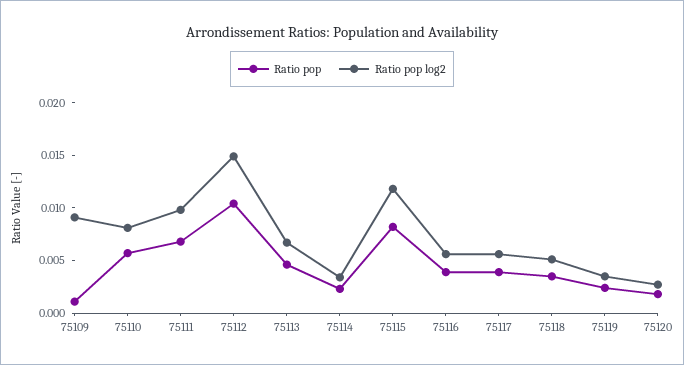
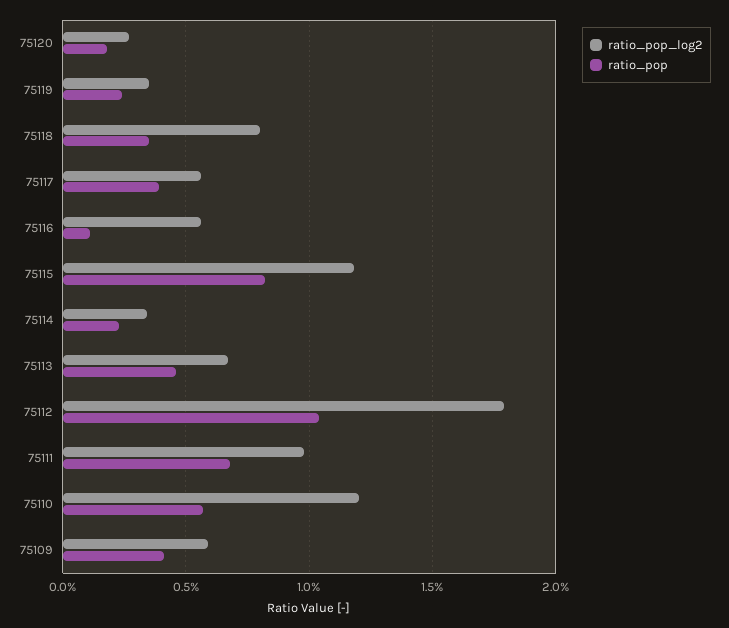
  {
    "Ratio pop": {
-     "75109": 0.001,
+     "75109": 0.004,
      "75110": 0.0055,
      "75111": 0.007,
      "75112": 0.0105,
      "75113": 0.0045,
      "75114": 0.0025,
      "75115": 0.008,
-     "75116": 0.004,
+     "75116": 0.001,
      "75117": 0.004,
      "75118": 0.0035,
      "75119": 0.0025,
      "75120": 0.002
    },
    "Ratio pop log2": {
-     "75109": 0.009,
+     "75109": 0.006,
-     "75110": 0.008,
+     "75110": 0.012,
      "75111": 0.01,
-     "75112": 0.015,
+     "75112": 0.018,
      "75113": 0.0065,
      "75114": 0.0035,
      "75115": 0.012,
      "75116": 0.0055,
      "75117": 0.0055,
-     "75118": 0.005,
+     "75118": 0.008,
      "75119": 0.0035,
      "75120": 0.0025
    }
  }

